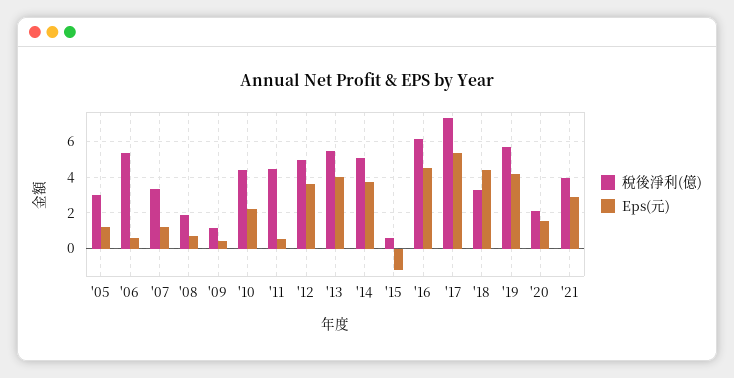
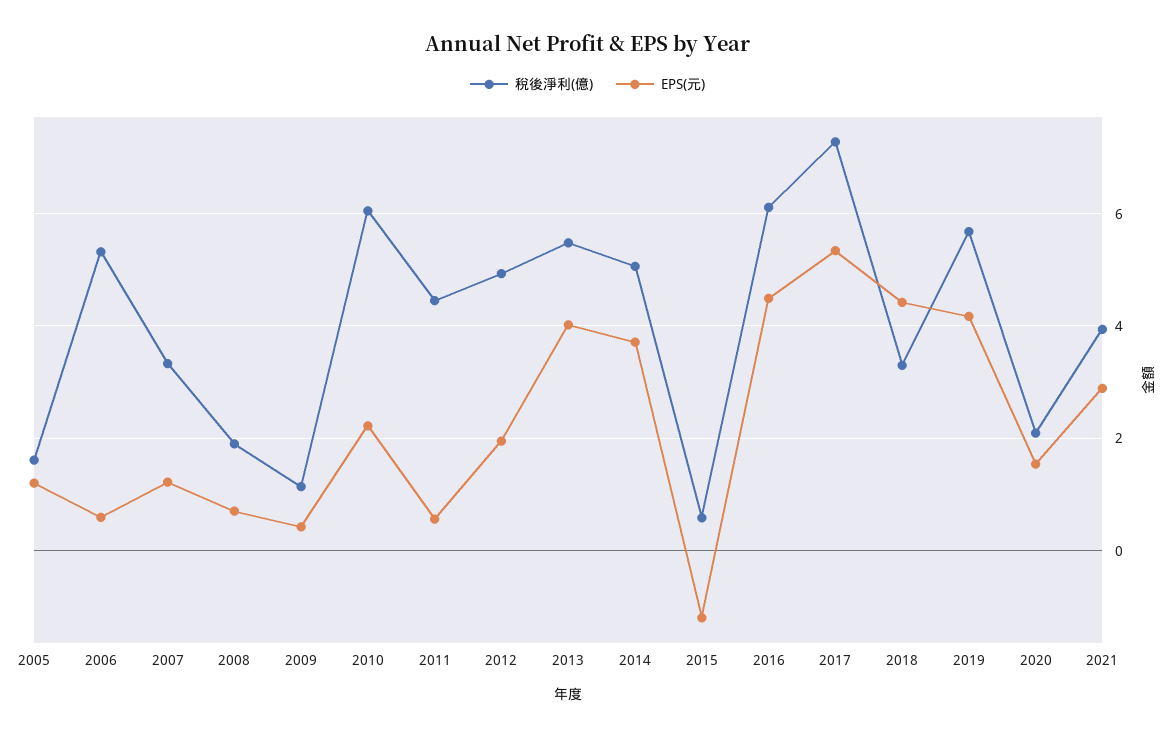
  {
    "稅後淨利(億)": {
-     "'05": 3,
+     "'05": 1.6,
      "'06": 5.4,
      "'07": 3.4,
      "'08": 2,
      "'09": 1.2,
-     "'10": 4.5,
+     "'10": 6,
      "'11": 4.4,
      "'12": 5,
      "'13": 5.4,
      "'14": 5,
      "'15": 0.6,
      "'16": 6.2,
      "'17": 7.2,
      "'18": 3.4,
      "'19": 5.6,
      "'20": 2,
      "'21": 4
    },
    "Eps(元)": {
      "'05": 1.2,
      "'06": 0.6,
      "'07": 1.2,
      "'08": 0.8,
      "'09": 0.4,
      "'10": 2.2,
      "'11": 0.6,
-     "'12": 3.5,
+     "'12": 2,
      "'13": 4,
      "'14": 3.8,
      "'15": -1.2,
      "'16": 4.4,
      "'17": 5.4,
      "'18": 4.4,
      "'19": 4.2,
      "'20": 1.6,
      "'21": 2.8
    }
  }

